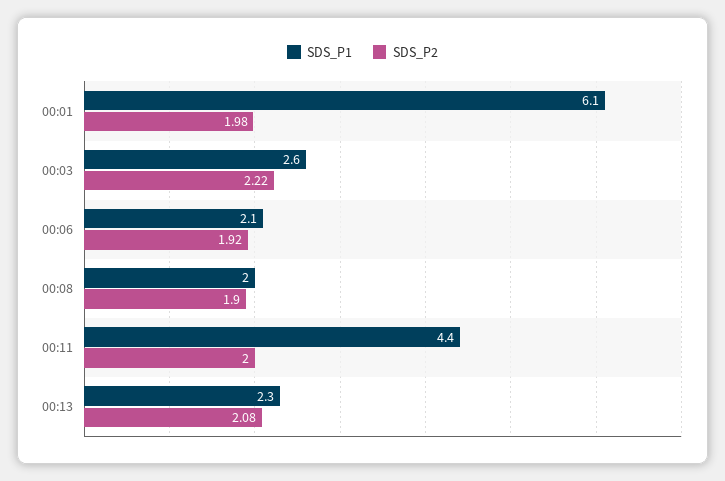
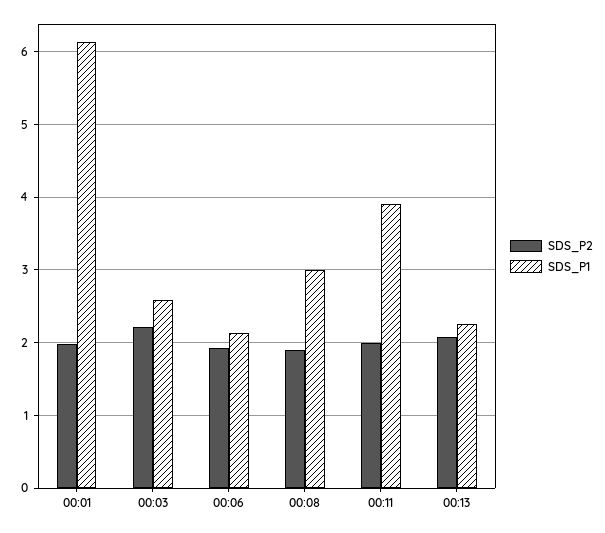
  {
    "SDS_P1": {
      "00:01": 6.1,
      "00:03": 2.6,
      "00:06": 2.1,
-     "00:08": 2,
+     "00:08": 3,
-     "00:11": 4.4,
+     "00:11": 3.9,
      "00:13": 2.3
    },
    "SDS_P2": {
      "00:01": 1.98,
      "00:03": 2.22,
      "00:06": 1.92,
      "00:08": 1.9,
      "00:11": 2,
      "00:13": 2.08
    }
  }

